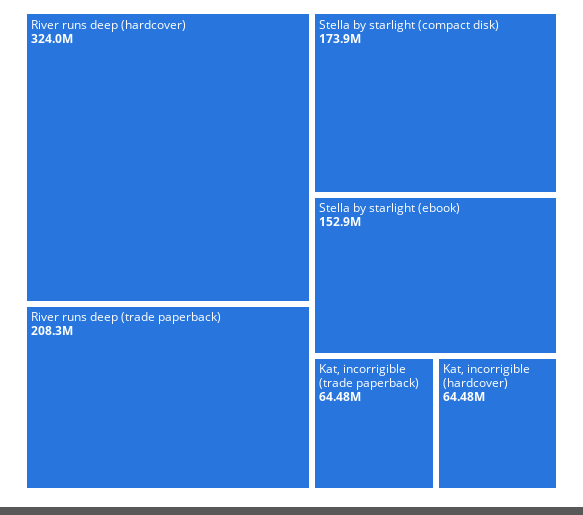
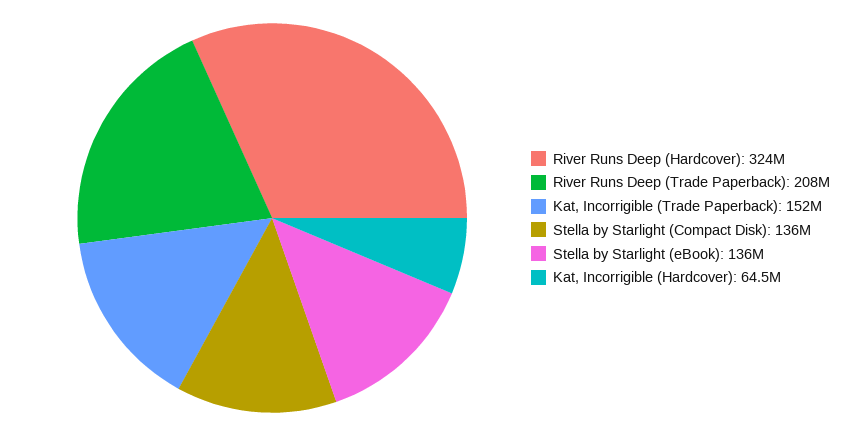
  {
    "River runs deep (hardcover)": 324000000,
    "River runs deep (trade paperback)": 208300000,
-   "Stella by starlight (compact disk)": 173900000,
+   "Stella by starlight (compact disk)": 136000000,
-   "Stella by starlight (ebook)": 152900000,
+   "Stella by starlight (ebook)": 136000000,
-   "Kat, incorrigible (trade paperback)": 64480000,
+   "Kat, incorrigible (trade paperback)": 152000000,
    "Kat, incorrigible (hardcover)": 64480000
  }

